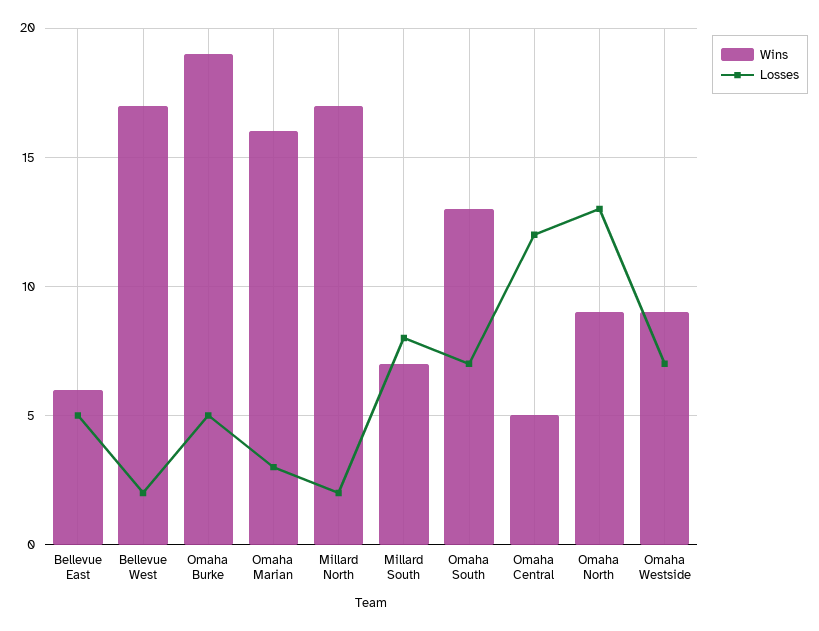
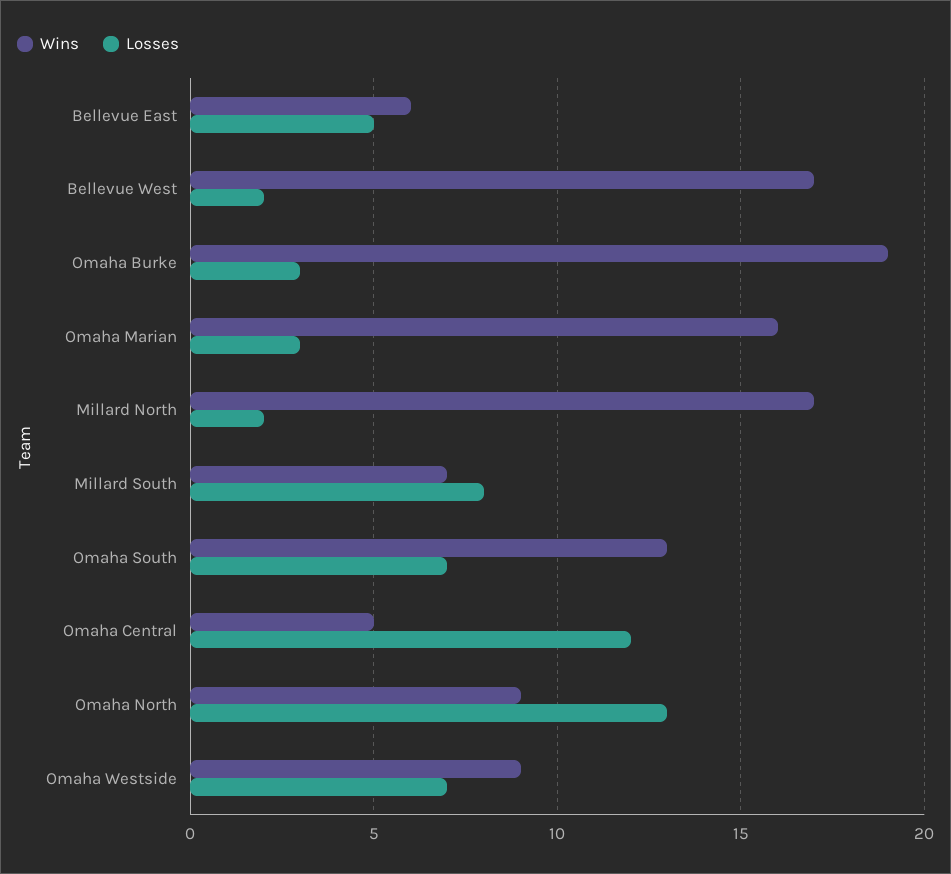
  {
    "Wins": {
      "Bellevue East": 6,
      "Bellevue West": 17,
      "Omaha Burke": 19,
      "Omaha Marian": 16,
      "Millard North": 17,
      "Millard South": 7,
      "Omaha South": 13,
      "Omaha Central": 5,
      "Omaha North": 9,
      "Omaha Westside": 9
    },
    "Losses": {
      "Bellevue East": 5,
      "Bellevue West": 2,
-     "Omaha Burke": 5,
+     "Omaha Burke": 3,
      "Omaha Marian": 3,
      "Millard North": 2,
      "Millard South": 8,
      "Omaha South": 7,
      "Omaha Central": 12,
      "Omaha North": 13,
      "Omaha Westside": 7
    }
  }

